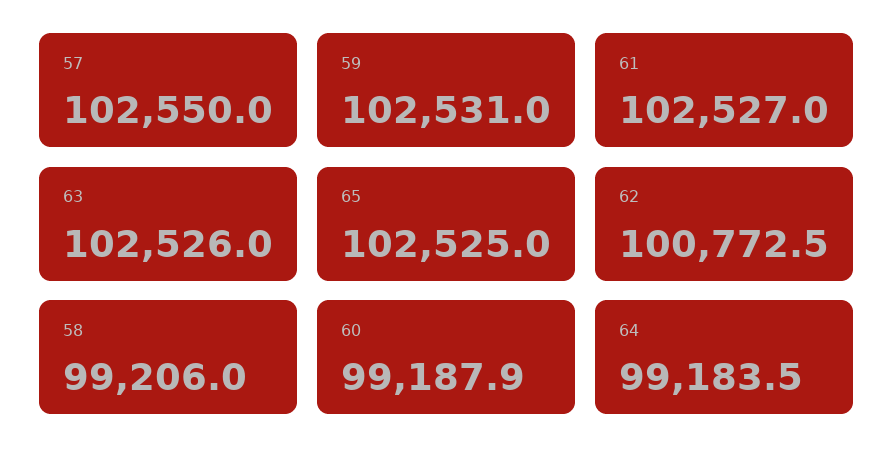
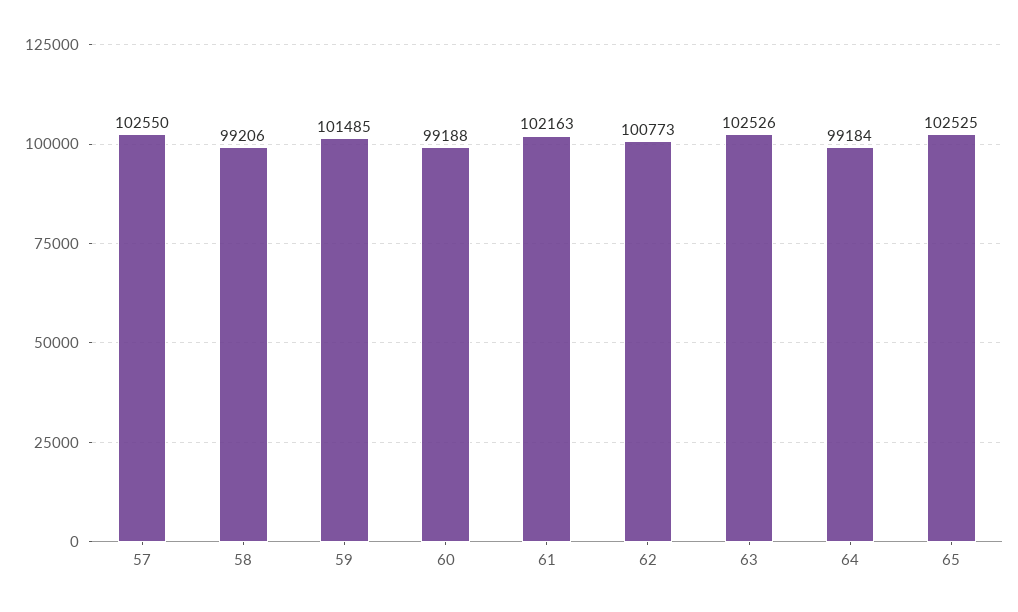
  {
    "57": 102550,
-   "59": 102531,
+   "59": 101485,
-   "61": 102527,
+   "61": 102163,
    "63": 102526,
    "65": 102525,
    "62": 100772.5,
    "58": 99206,
    "60": 99187.9,
    "64": 99183.5
  }

